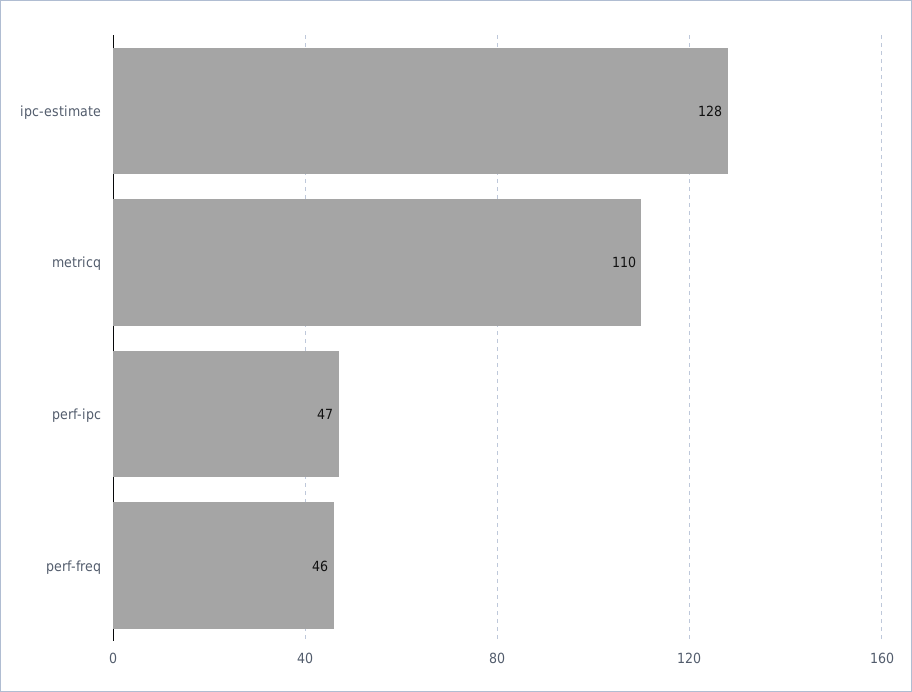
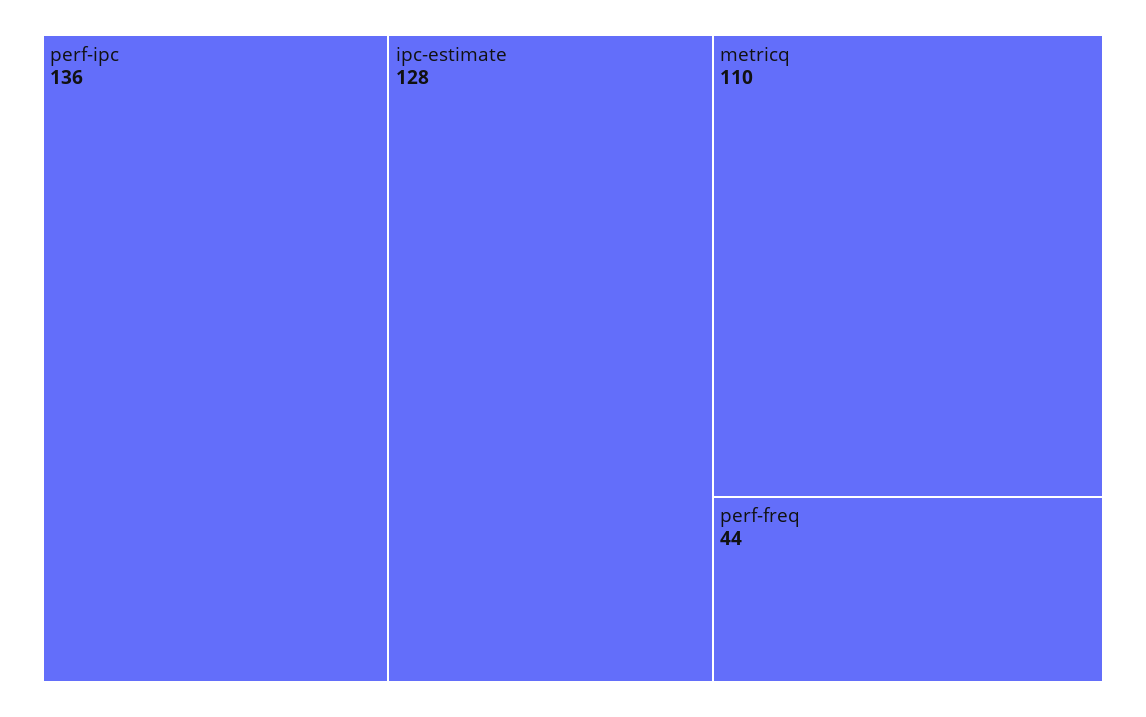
  {
    "ipc-estimate": 128,
    "metricq": 110,
-   "perf-ipc": 47,
+   "perf-ipc": 136,
-   "perf-freq": 46
+   "perf-freq": 44
  }

